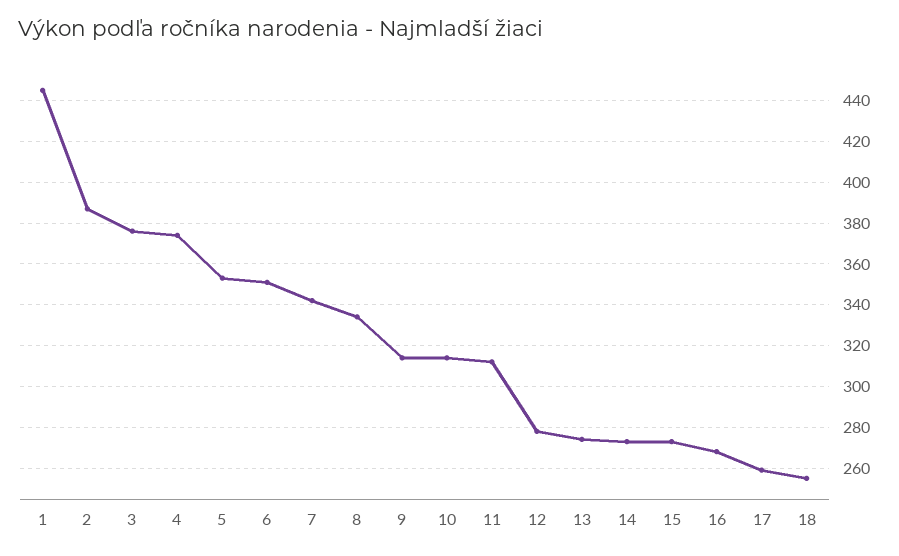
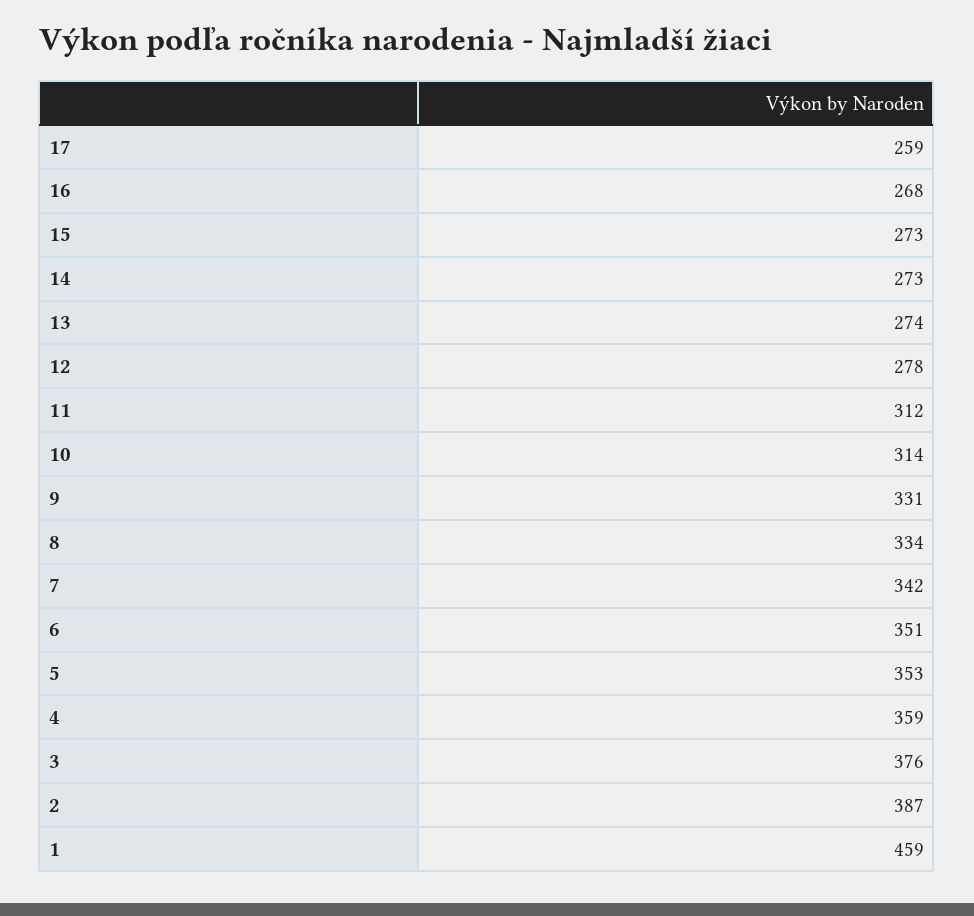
  {
-   "1": 445,
+   "1": 459,
    "2": 387,
    "3": 376,
-   "4": 375,
+   "4": 359,
    "5": 353,
    "6": 351,
    "7": 342,
    "8": 334,
-   "9": 315,
+   "9": 331,
    "10": 314,
    "11": 312,
    "12": 278,
    "13": 274,
    "14": 273,
    "15": 273,
    "16": 268,
-   "17": 259,
+   "17": 259
-   "18": 255
  }

